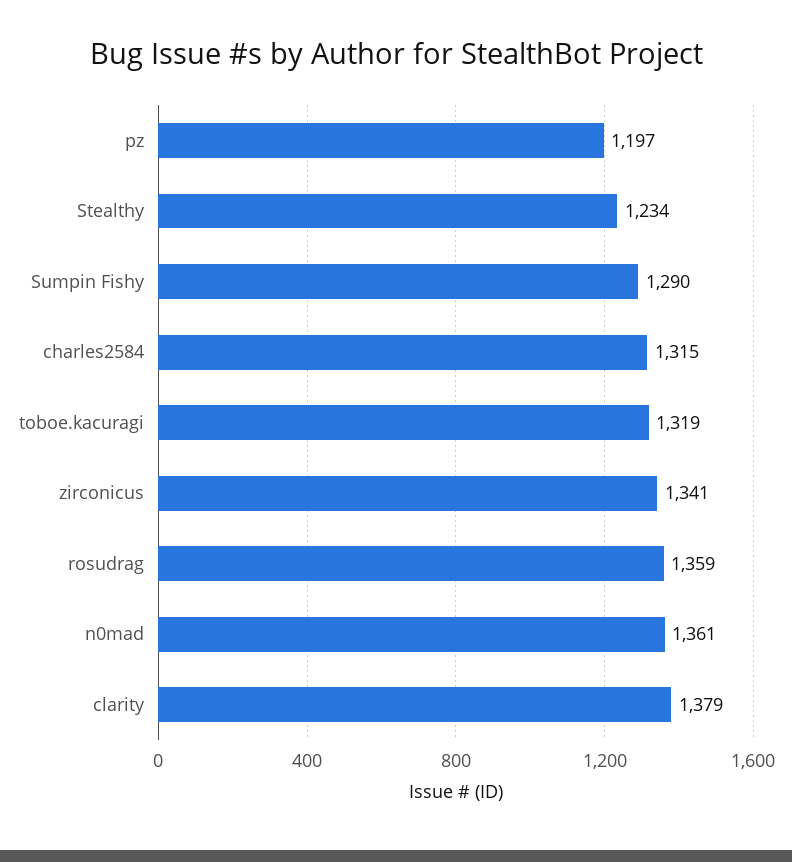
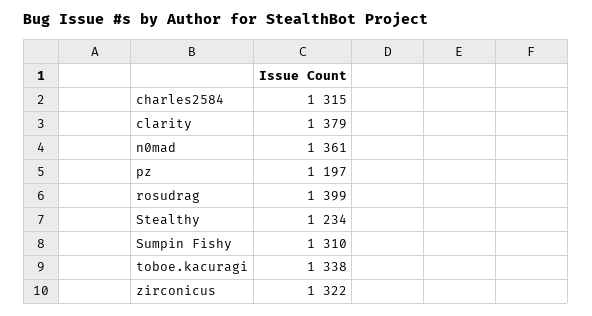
  {
    "pz": 1197,
    "Stealthy": 1234,
-   "Sumpin Fishy": 1290,
+   "Sumpin Fishy": 1310,
    "charles2584": 1315,
-   "toboe.kacuragi": 1319,
+   "toboe.kacuragi": 1338,
-   "zirconicus": 1341,
+   "zirconicus": 1322,
-   "rosudrag": 1359,
+   "rosudrag": 1399,
    "n0mad": 1361,
    "clarity": 1379
  }

